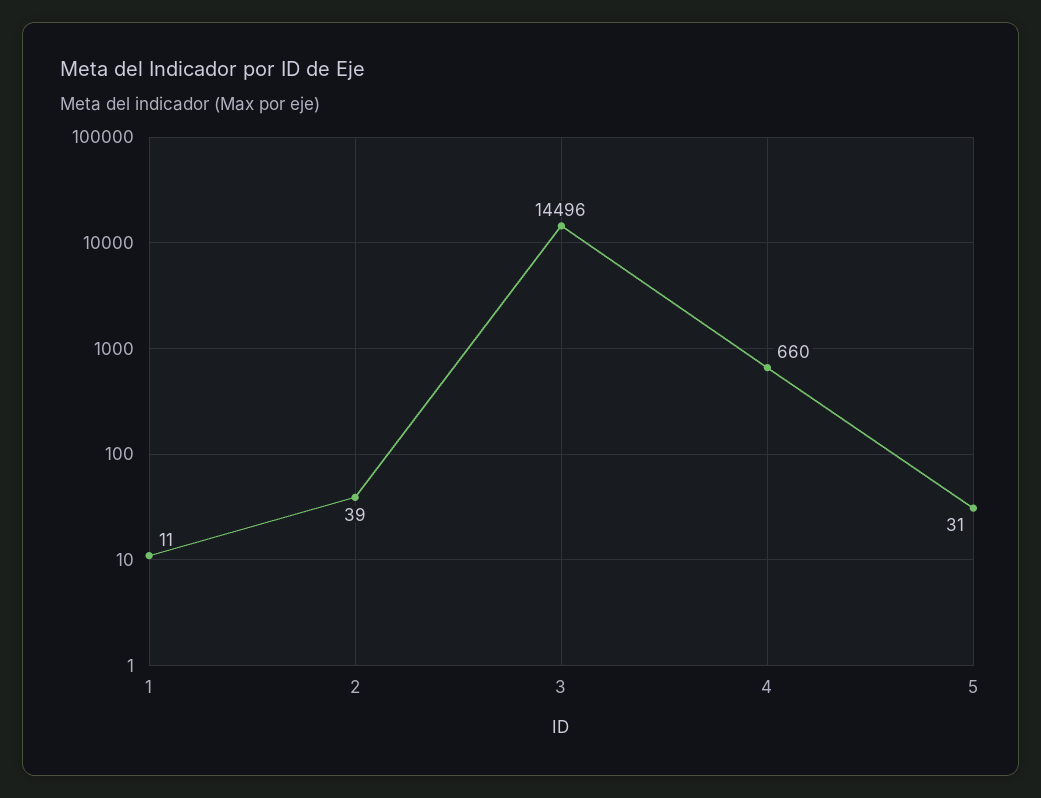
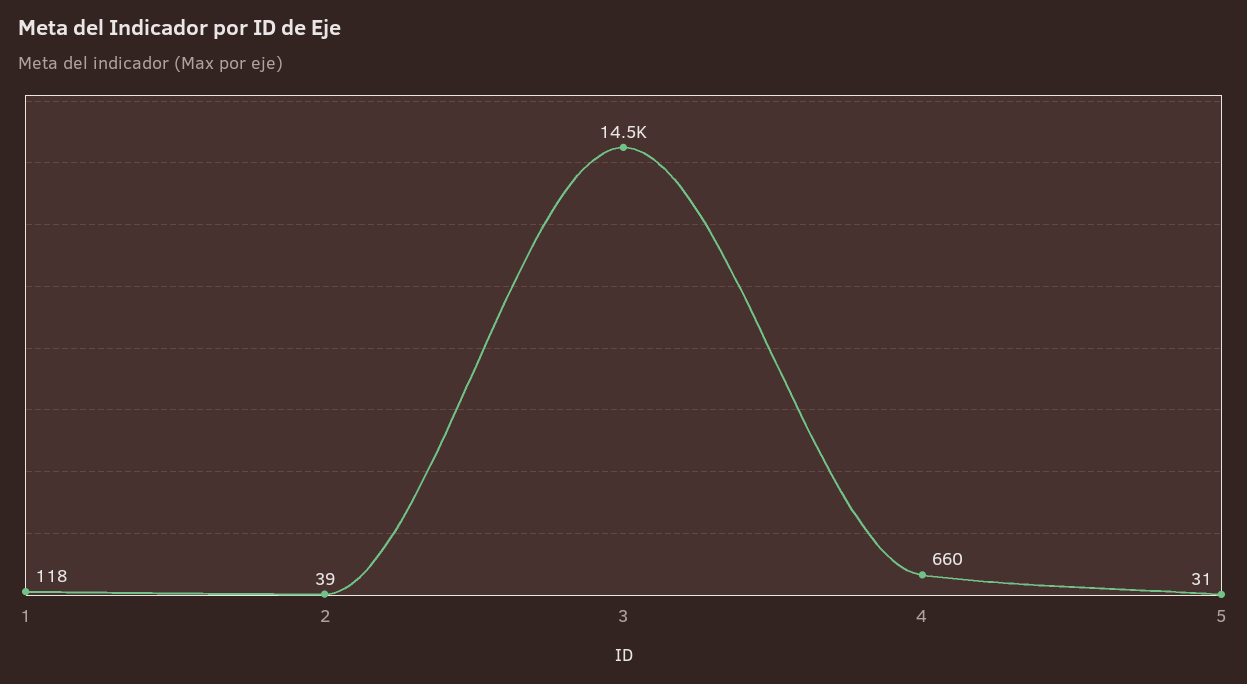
  {
-   "1": 11,
+   "1": 118,
    "2": 39,
    "3": 14496,
    "4": 660,
    "5": 31
  }

